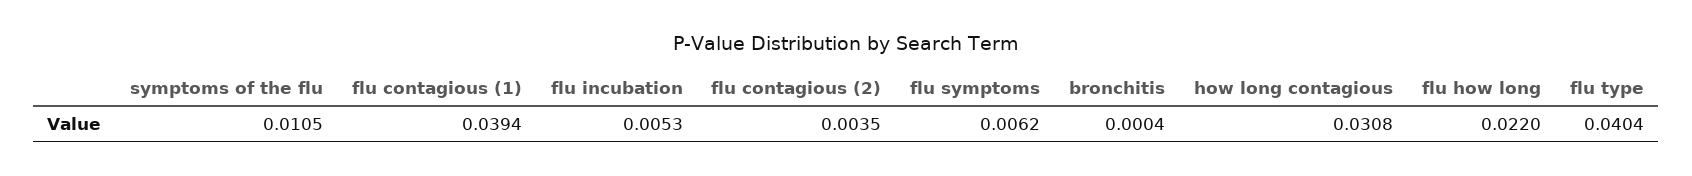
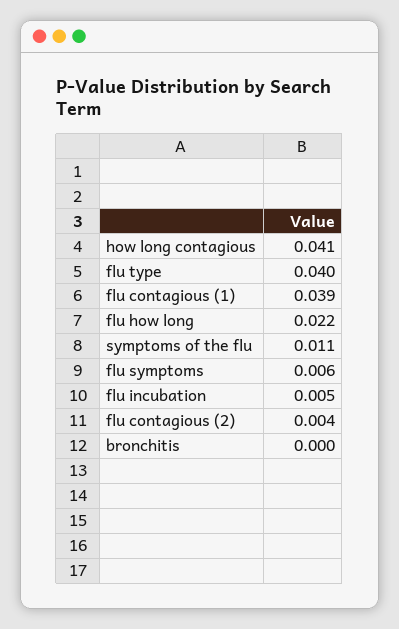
  {
    "symptoms of the flu": 0.0105,
    "flu contagious (1)": 0.0394,
    "flu incubation": 0.0053,
    "flu contagious (2)": 0.0035,
    "flu symptoms": 0.0062,
    "bronchitis": 0.0004,
-   "how long contagious": 0.0308,
+   "how long contagious": 0.041,
    "flu how long": 0.022,
    "flu type": 0.0404
  }

